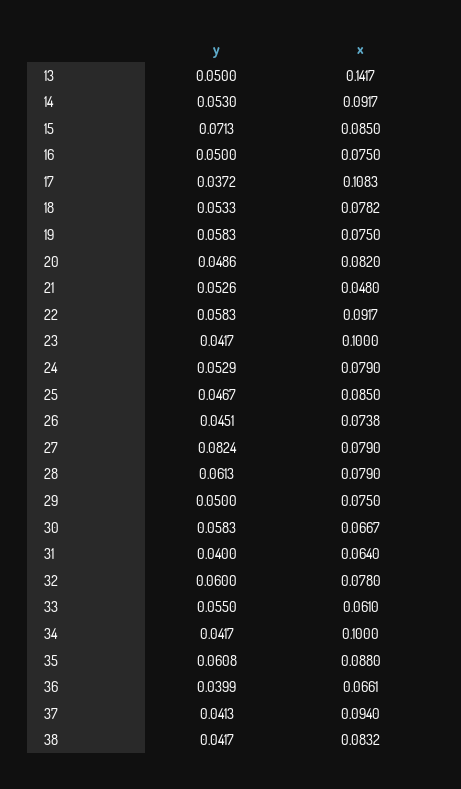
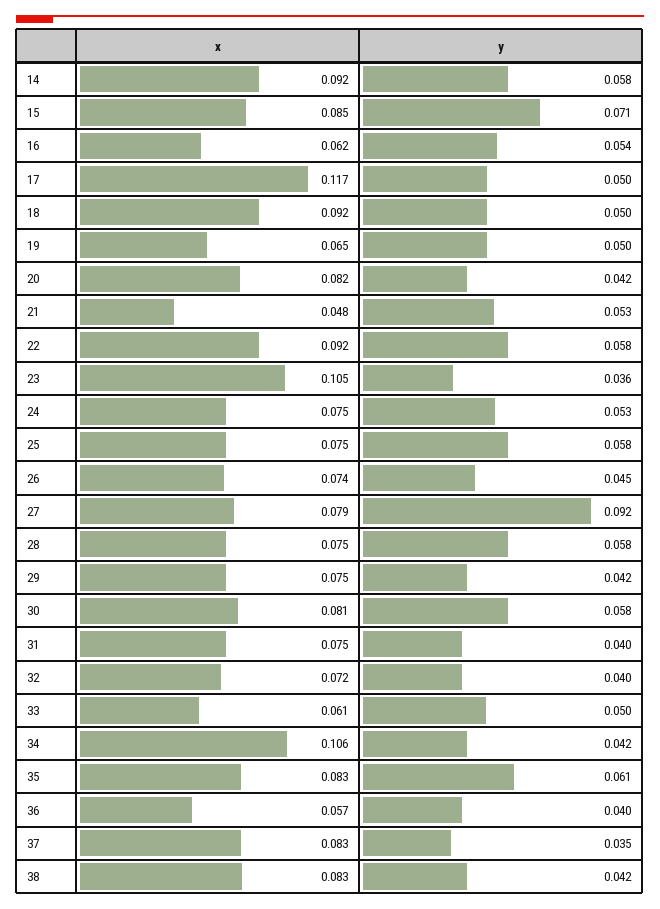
  {
    "y": {
-     "13": 0.05,
-     "14": 0.053,
+     "14": 0.058,
      "15": 0.0713,
-     "16": 0.05,
+     "16": 0.054,
-     "17": 0.0372,
+     "17": 0.05,
-     "18": 0.0533,
+     "18": 0.05,
-     "19": 0.0583,
+     "19": 0.05,
-     "20": 0.0486,
+     "20": 0.042,
      "21": 0.0526,
      "22": 0.0583,
-     "23": 0.0417,
+     "23": 0.036,
      "24": 0.0529,
-     "25": 0.0467,
+     "25": 0.058,
      "26": 0.0451,
-     "27": 0.0824,
+     "27": 0.092,
-     "28": 0.0613,
+     "28": 0.058,
-     "29": 0.05,
+     "29": 0.042,
      "30": 0.0583,
      "31": 0.04,
-     "32": 0.06,
+     "32": 0.04,
-     "33": 0.055,
+     "33": 0.05,
      "34": 0.0417,
      "35": 0.0608,
      "36": 0.0399,
-     "37": 0.0413,
+     "37": 0.035,
      "38": 0.0417
    },
    "x": {
-     "13": 0.1417,
      "14": 0.0917,
      "15": 0.085,
-     "16": 0.075,
+     "16": 0.062,
-     "17": 0.1083,
+     "17": 0.117,
-     "18": 0.0782,
+     "18": 0.092,
-     "19": 0.075,
+     "19": 0.065,
      "20": 0.082,
      "21": 0.048,
      "22": 0.0917,
-     "23": 0.1,
+     "23": 0.105,
-     "24": 0.079,
+     "24": 0.075,
-     "25": 0.085,
+     "25": 0.075,
      "26": 0.0738,
      "27": 0.079,
-     "28": 0.079,
+     "28": 0.075,
      "29": 0.075,
-     "30": 0.0667,
+     "30": 0.081,
-     "31": 0.064,
+     "31": 0.075,
-     "32": 0.078,
+     "32": 0.072,
      "33": 0.061,
-     "34": 0.1,
+     "34": 0.106,
-     "35": 0.088,
+     "35": 0.083,
-     "36": 0.0661,
+     "36": 0.057,
-     "37": 0.094,
+     "37": 0.083,
      "38": 0.0832
    }
  }

